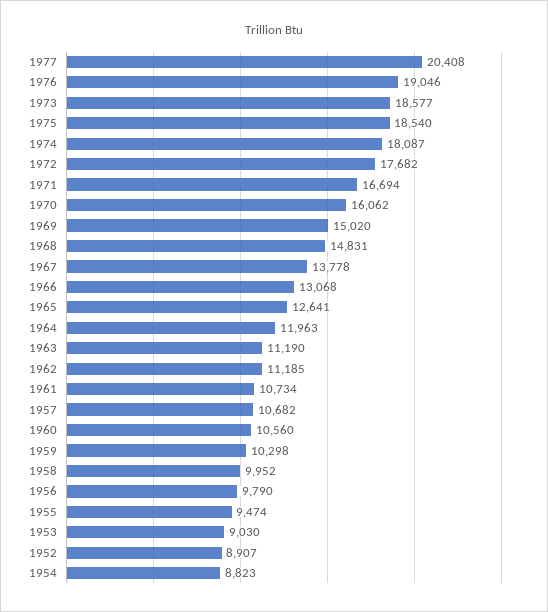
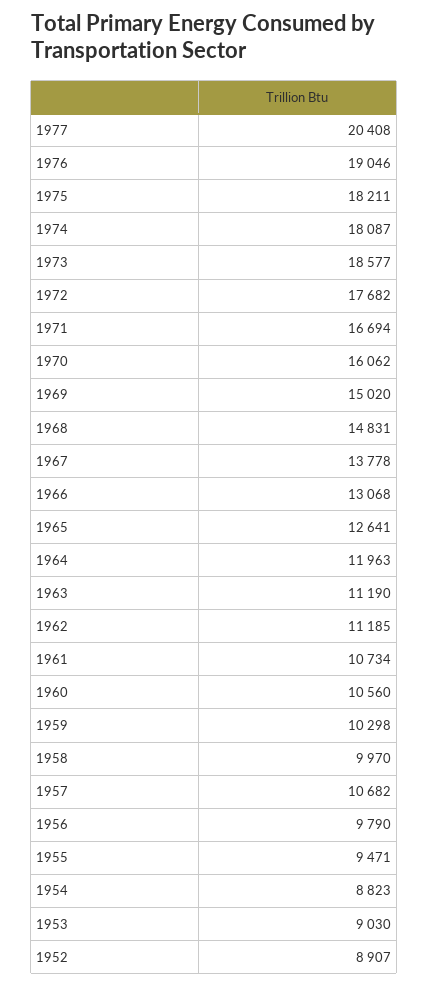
  {
    "1977": 20408,
    "1976": 19046,
    "1973": 18577,
-   "1975": 18540,
+   "1975": 18211,
    "1974": 18087,
    "1972": 17682,
    "1971": 16694,
    "1970": 16062,
    "1969": 15020,
    "1968": 14831,
    "1967": 13778,
    "1966": 13068,
    "1965": 12641,
    "1964": 11963,
    "1963": 11190,
    "1962": 11185,
    "1961": 10734,
    "1957": 10682,
    "1960": 10560,
    "1959": 10298,
-   "1958": 9952,
+   "1958": 9970,
    "1956": 9790,
-   "1955": 9474,
+   "1955": 9471,
    "1953": 9030,
    "1952": 8907,
    "1954": 8823
  }

